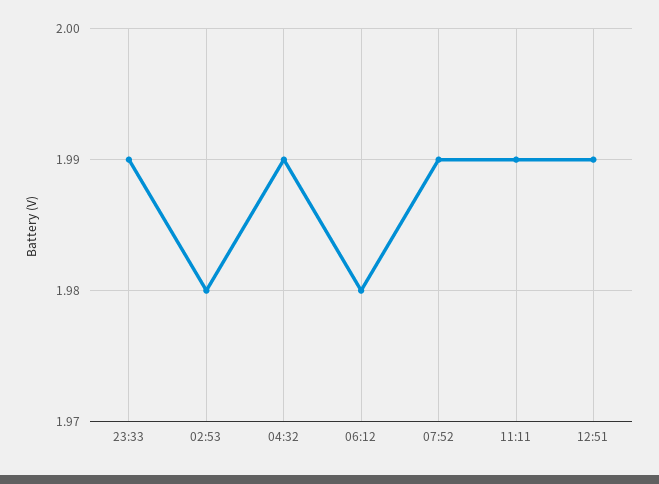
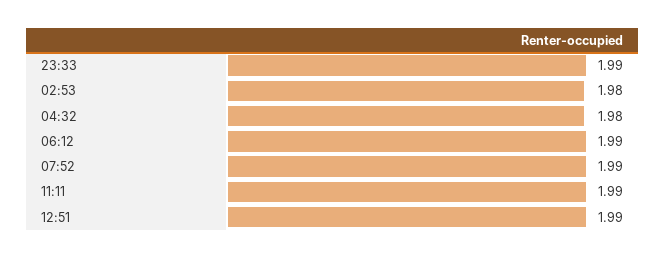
  {
    "23:33": 1.99,
    "02:53": 1.98,
-   "04:32": 1.99,
+   "04:32": 1.98,
-   "06:12": 1.98,
+   "06:12": 1.99,
    "07:52": 1.99,
    "11:11": 1.99,
    "12:51": 1.99
  }

